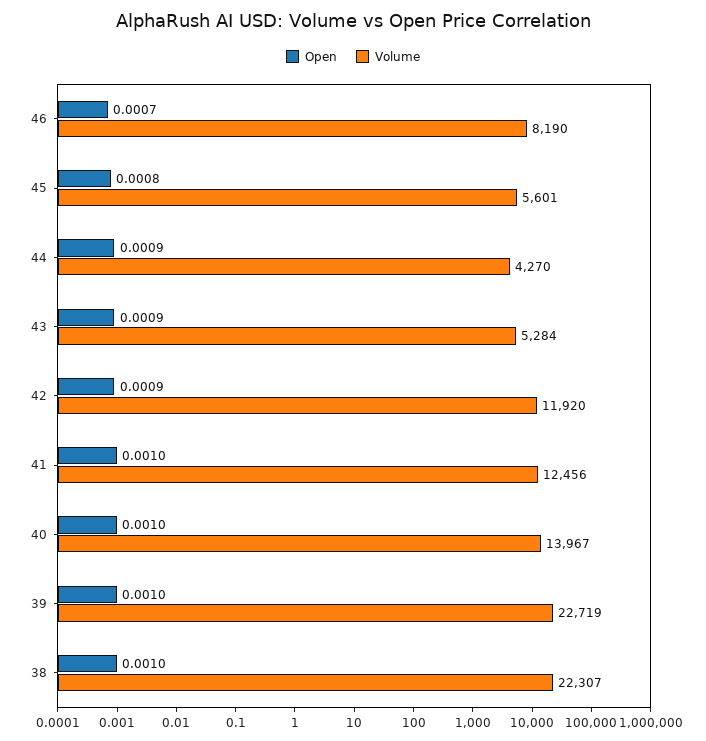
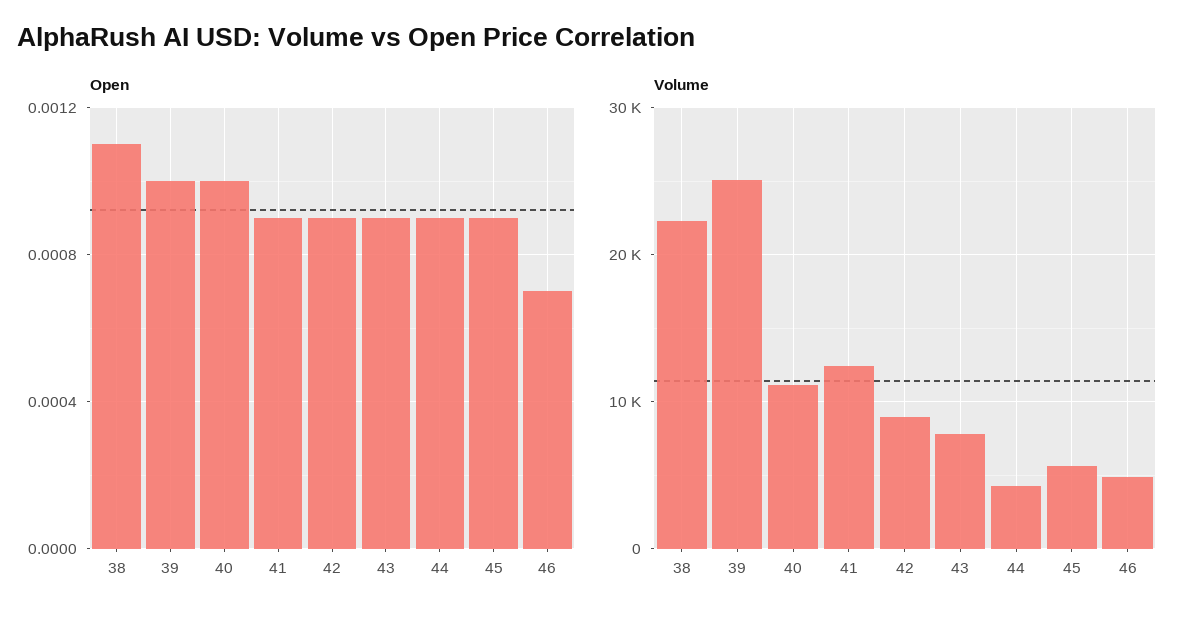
  {
    "Open": {
      "46": 0.0007,
-     "45": 0.0008,
+     "45": 0.0009,
      "44": 0.0009,
      "43": 0.0009,
      "42": 0.0009,
-     "41": 0.001,
+     "41": 0.0009,
      "40": 0.001,
      "39": 0.001,
-     "38": 0.001
+     "38": 0.0011
    },
    "Volume": {
-     "46": 8190,
+     "46": 5000,
      "45": 5601,
      "44": 4270,
-     "43": 5284,
+     "43": 8000,
-     "42": 11920,
+     "42": 9000,
      "41": 12456,
-     "40": 13967,
+     "40": 11000,
-     "39": 22719,
+     "39": 25000,
      "38": 22307
    }
  }

